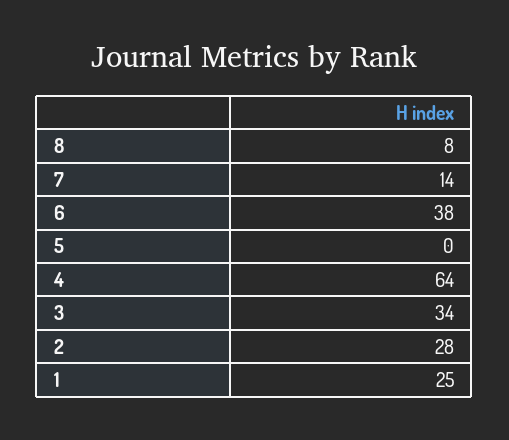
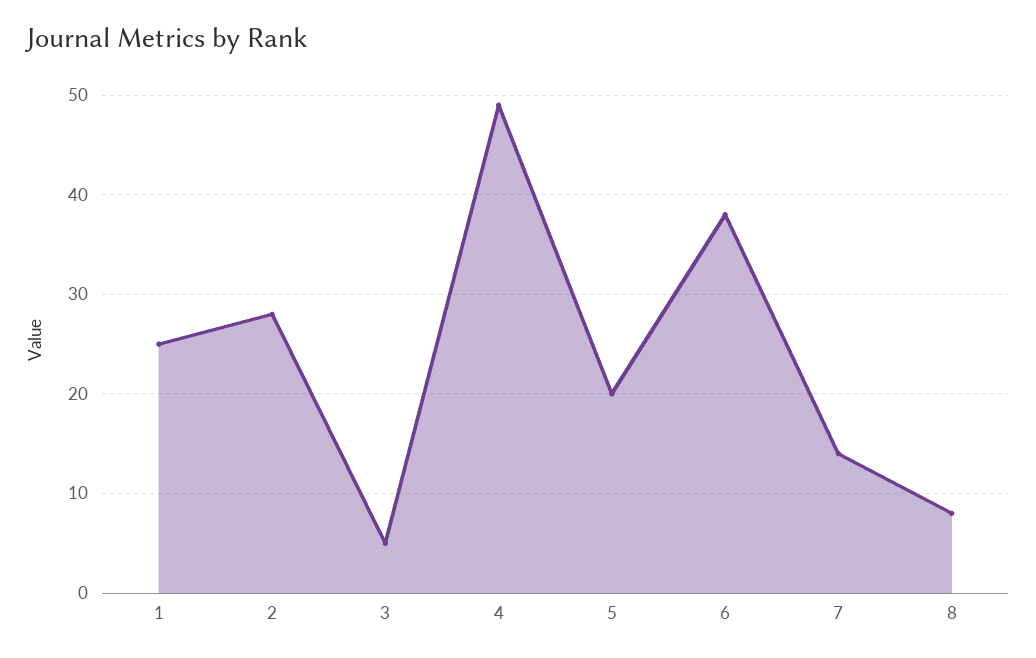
  {
    "8": 8,
    "7": 14,
    "6": 38,
-   "5": 0,
+   "5": 20,
-   "4": 64,
+   "4": 49,
-   "3": 34,
+   "3": 5,
    "2": 28,
    "1": 25
  }

